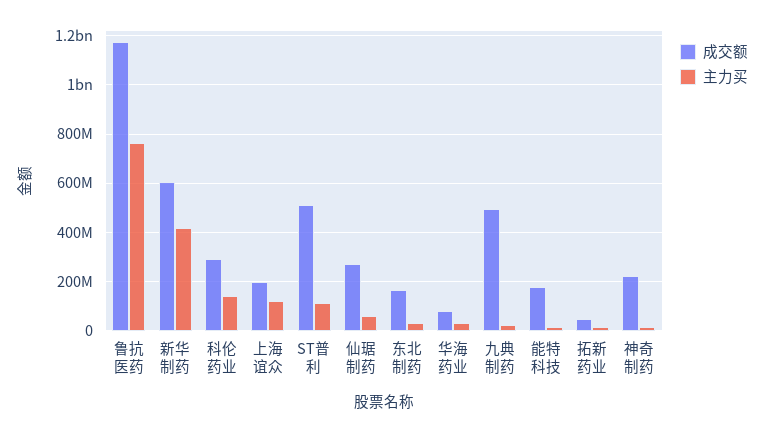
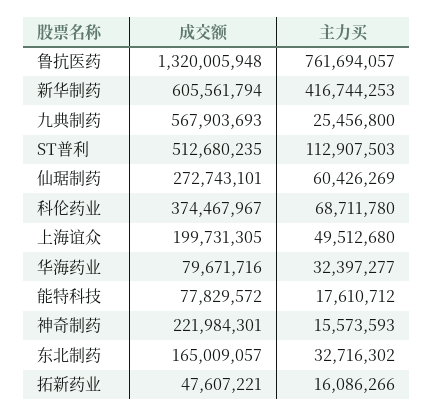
  {
    "成交额": {
-     "鲁抗医药": 1175000000,
+     "鲁抗医药": 1320005948,
      "新华制药": 605561794,
-     "科伦药业": 300000000,
+     "科伦药业": 374467967,
      "上海谊众": 199731305,
      "ST普利": 512680235,
      "仙琚制药": 272743101,
      "东北制药": 165009057,
      "华海药业": 79671716,
-     "九典制药": 500000000,
+     "九典制药": 567903693,
-     "能特科技": 175000000,
+     "能特科技": 77829572,
      "拓新药业": 47607221,
      "神奇制药": 221984301
    },
    "主力买": {
      "鲁抗医药": 761694057,
      "新华制药": 416744253,
-     "科伦药业": 150000000,
+     "科伦药业": 68711780,
-     "上海谊众": 125000000,
+     "上海谊众": 49512680,
      "ST普利": 112907503,
      "仙琚制药": 60426269,
      "东北制药": 32716302,
      "华海药业": 32397277,
      "九典制药": 25456800,
      "能特科技": 17610712,
      "拓新药业": 16086266,
      "神奇制药": 15573593
    }
  }

